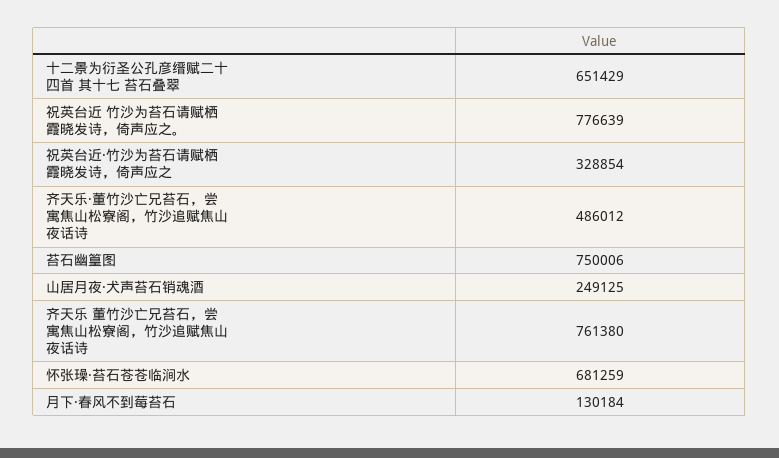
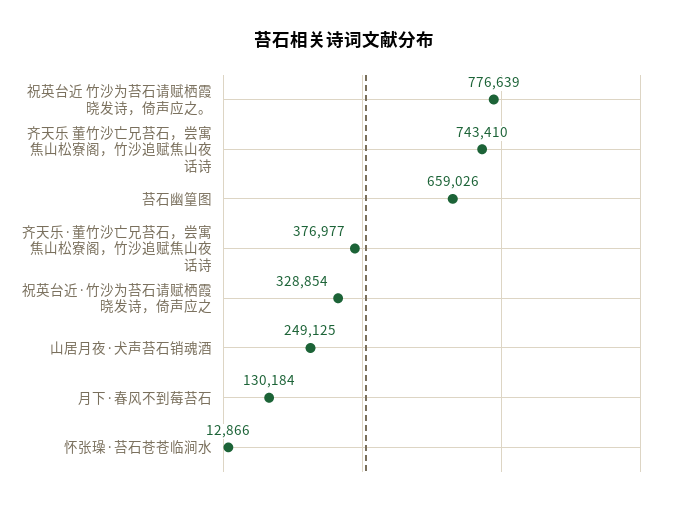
  {
-   "十二景为衍圣公孔彦缙赋二十四首 其十七 苔石叠翠": 651429,
    "祝英台近 竹沙为苔石请赋栖霞晓发诗，倚声应之。": 776639,
    "祝英台近·竹沙为苔石请赋栖霞晓发诗，倚声应之": 328854,
-   "齐天乐·董竹沙亡兄苔石，尝寓焦山松寮阁，竹沙追赋焦山夜话诗": 486012,
+   "齐天乐·董竹沙亡兄苔石，尝寓焦山松寮阁，竹沙追赋焦山夜话诗": 376977,
-   "苔石幽篁图": 750006,
+   "苔石幽篁图": 659026,
    "山居月夜·犬声苔石销魂酒": 249125,
-   "齐天乐 董竹沙亡兄苔石，尝寓焦山松寮阁，竹沙追赋焦山夜话诗": 761380,
+   "齐天乐 董竹沙亡兄苔石，尝寓焦山松寮阁，竹沙追赋焦山夜话诗": 743410,
-   "怀张璪·苔石苍苍临涧水": 681259,
+   "怀张璪·苔石苍苍临涧水": 12866,
    "月下·春风不到莓苔石": 130184
  }

